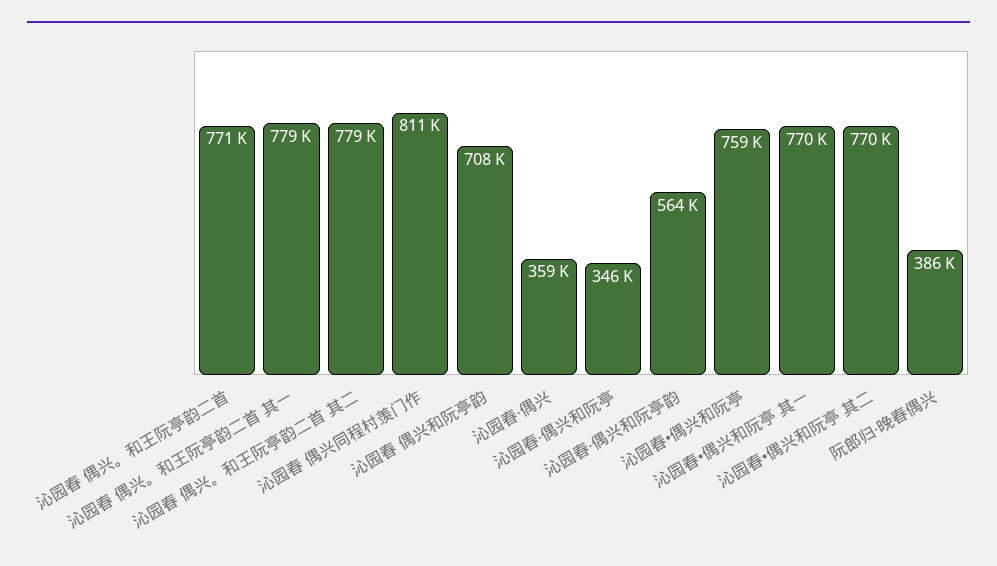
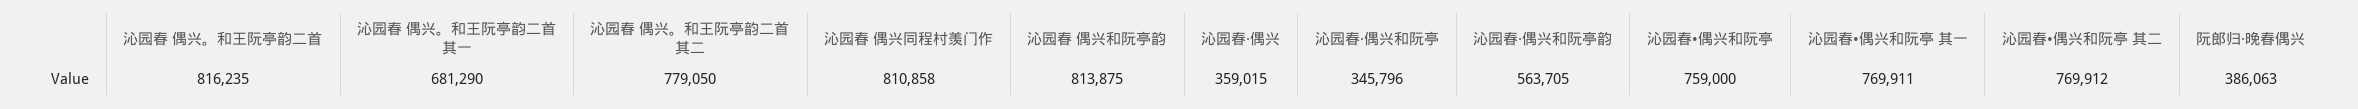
  {
-   "沁园春 偶兴。和王阮亭韵二首": 771000,
+   "沁园春 偶兴。和王阮亭韵二首": 816235,
-   "沁园春 偶兴。和王阮亭韵二首 其一": 779000,
+   "沁园春 偶兴。和王阮亭韵二首 其一": 681290,
    "沁园春 偶兴。和王阮亭韵二首 其二": 779050,
    "沁园春 偶兴同程村羡门作": 810858,
-   "沁园春 偶兴和阮亭韵": 708000,
+   "沁园春 偶兴和阮亭韵": 813875,
    "沁园春·偶兴": 359015,
    "沁园春·偶兴和阮亭": 345796,
    "沁园春·偶兴和阮亭韵": 563705,
    "沁园春•偶兴和阮亭": 759000,
    "沁园春•偶兴和阮亭 其一": 769911,
    "沁园春•偶兴和阮亭 其二": 769912,
    "阮郎归·晚春偶兴": 386063
  }

